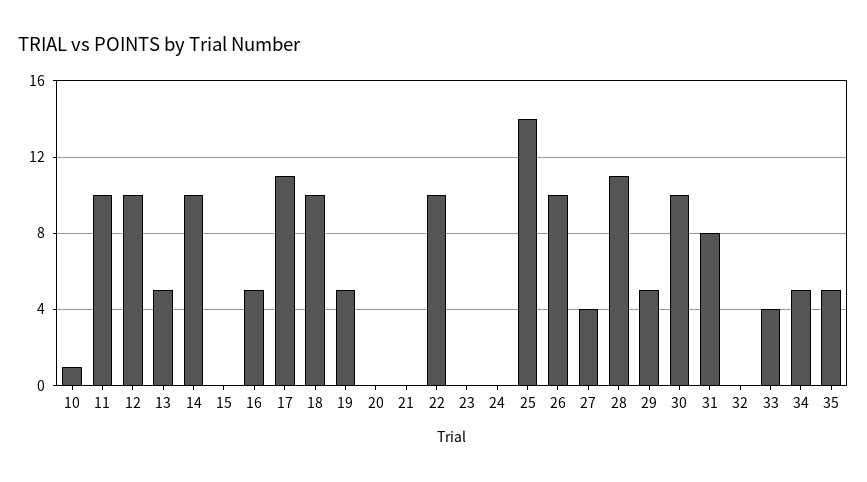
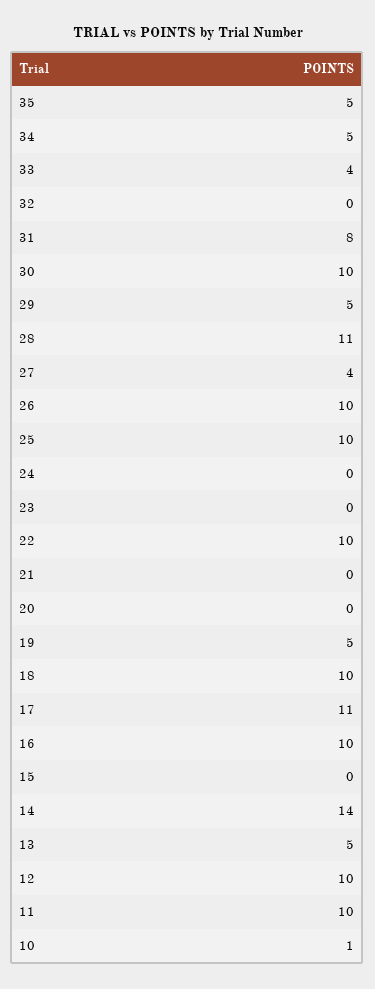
  {
    "10": 1,
    "11": 10,
    "12": 10,
    "13": 5,
-   "14": 10,
+   "14": 14,
    "15": 0,
-   "16": 5,
+   "16": 10,
    "17": 11,
    "18": 10,
    "19": 5,
    "20": 0,
    "21": 0,
    "22": 10,
    "23": 0,
    "24": 0,
-   "25": 14,
+   "25": 10,
    "26": 10,
    "27": 4,
    "28": 11,
    "29": 5,
    "30": 10,
    "31": 8,
    "32": 0,
    "33": 4,
    "34": 5,
    "35": 5
  }

